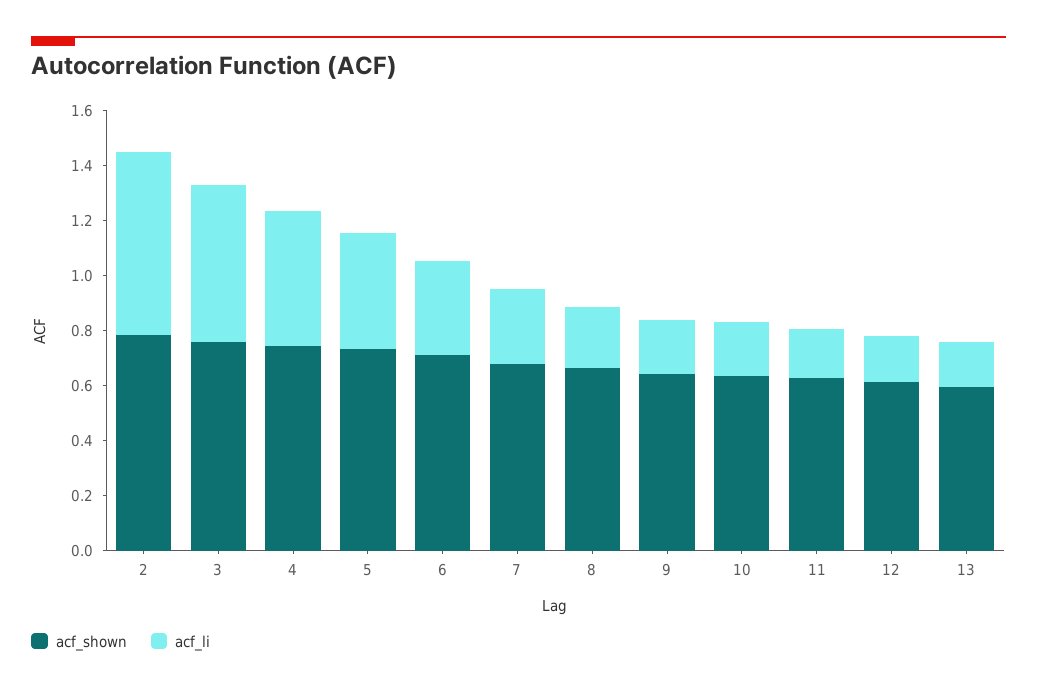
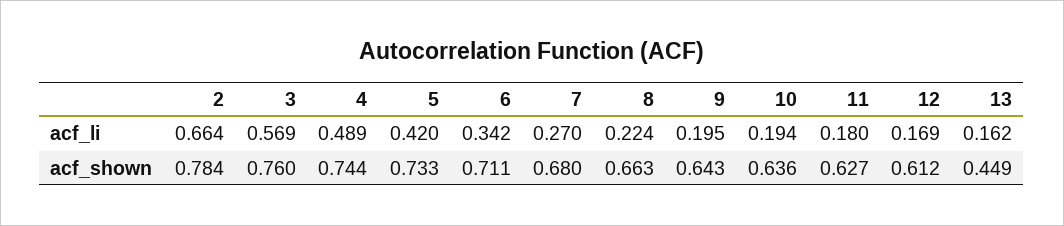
  {
    "acf_shown": {
      "2": 0.784,
      "3": 0.76,
      "4": 0.744,
      "5": 0.733,
      "6": 0.711,
      "7": 0.68,
      "8": 0.663,
      "9": 0.643,
      "10": 0.636,
      "11": 0.627,
      "12": 0.612,
-     "13": 0.6
+     "13": 0.449
    },
    "acf_li": {
      "2": 0.664,
      "3": 0.569,
      "4": 0.489,
      "5": 0.42,
      "6": 0.342,
      "7": 0.27,
      "8": 0.224,
      "9": 0.195,
      "10": 0.194,
      "11": 0.18,
      "12": 0.169,
      "13": 0.162
    }
  }

